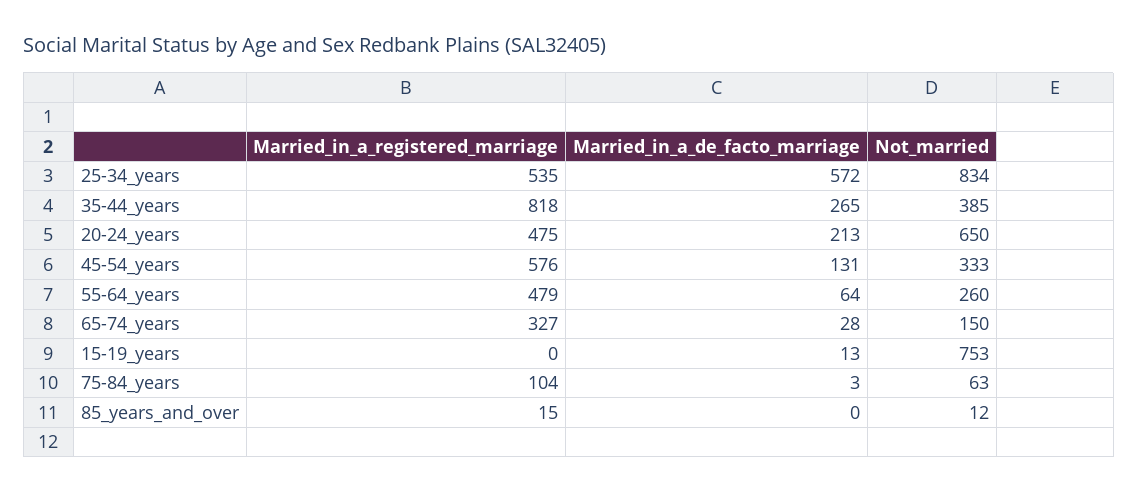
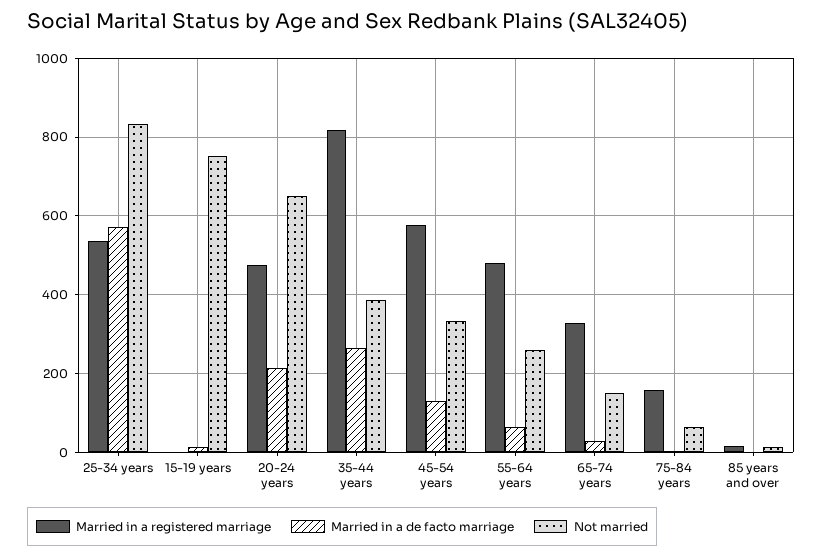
  {
    "Married_in_a_registered_marriage": {
      "25-34_years": 535,
      "35-44_years": 818,
      "20-24_years": 475,
      "45-54_years": 576,
      "55-64_years": 479,
      "65-74_years": 327,
      "15-19_years": 0,
-     "75-84_years": 104,
+     "75-84_years": 160,
      "85_years_and_over": 15
    },
    "Married_in_a_de_facto_marriage": {
      "25-34_years": 572,
      "35-44_years": 265,
      "20-24_years": 213,
      "45-54_years": 131,
      "55-64_years": 64,
      "65-74_years": 28,
      "15-19_years": 13,
      "75-84_years": 3,
      "85_years_and_over": 0
    },
    "Not_married": {
      "25-34_years": 834,
      "35-44_years": 385,
      "20-24_years": 650,
      "45-54_years": 333,
      "55-64_years": 260,
      "65-74_years": 150,
      "15-19_years": 753,
      "75-84_years": 63,
      "85_years_and_over": 12
    }
  }

